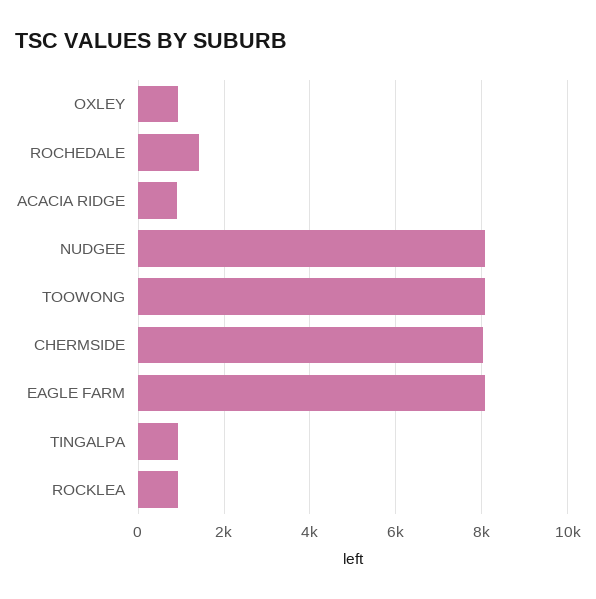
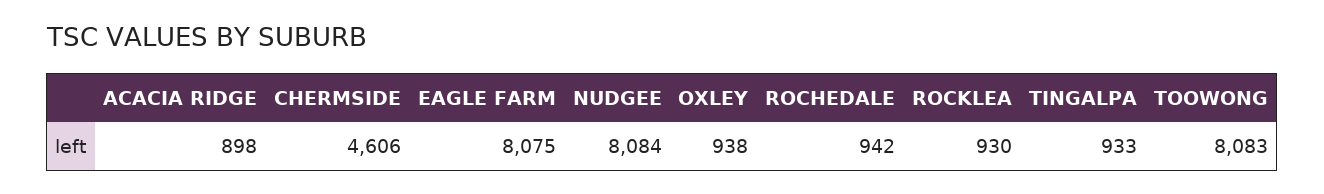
  {
    "OXLEY": 938,
-   "ROCHEDALE": 1400,
+   "ROCHEDALE": 942,
    "ACACIA RIDGE": 898,
    "NUDGEE": 8084,
    "TOOWONG": 8083,
-   "CHERMSIDE": 8000,
+   "CHERMSIDE": 4606,
    "EAGLE FARM": 8075,
    "TINGALPA": 933,
    "ROCKLEA": 930
  }

